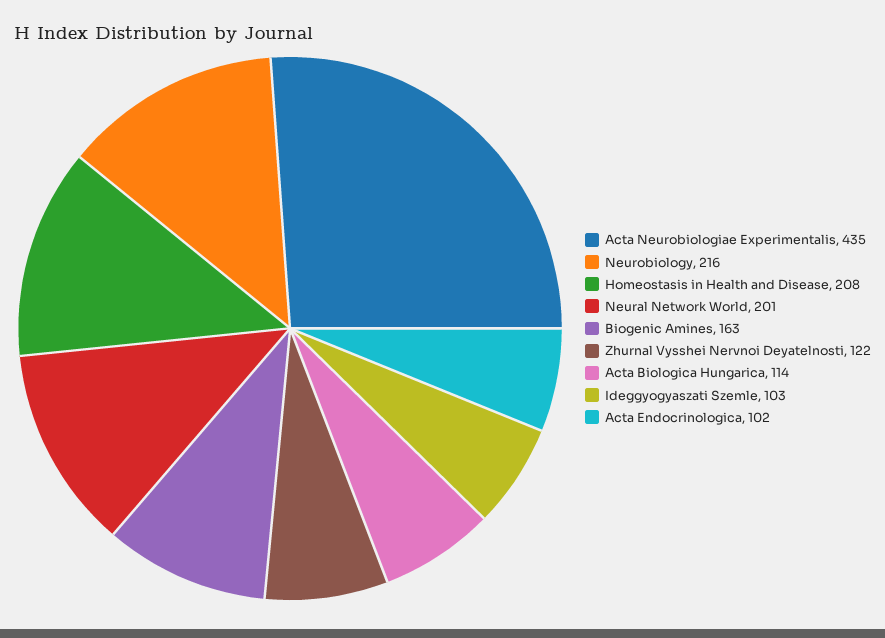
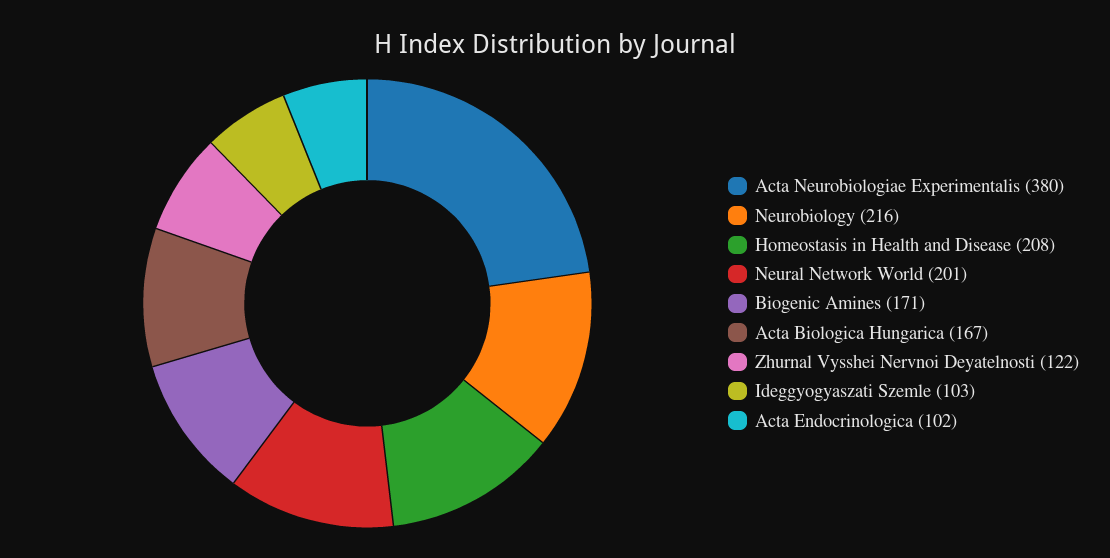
  {
-   "Acta Neurobiologiae Experimentalis": 435,
+   "Acta Neurobiologiae Experimentalis": 380,
    "Neurobiology": 216,
    "Homeostasis in Health and Disease": 208,
    "Neural Network World": 201,
-   "Biogenic Amines": 163,
+   "Biogenic Amines": 171,
    "Zhurnal Vysshei Nervnoi Deyatelnosti": 122,
-   "Acta Biologica Hungarica": 114,
+   "Acta Biologica Hungarica": 167,
    "Ideggyogyaszati Szemle": 103,
    "Acta Endocrinologica": 102
  }

